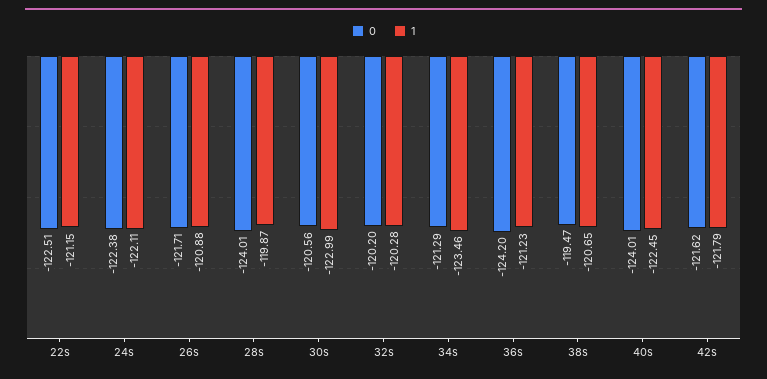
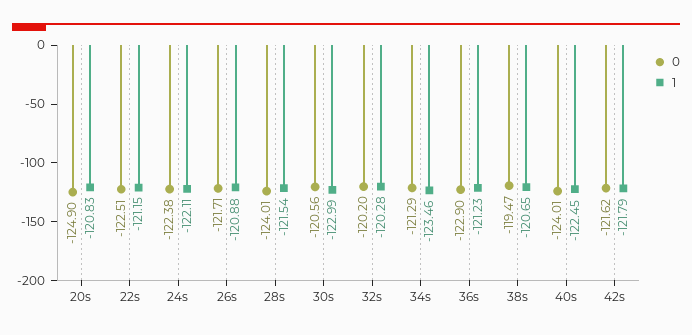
  {
    "0": {
      "22s": -122.51,
      "24s": -122.38,
      "26s": -121.71,
      "28s": -124.01,
      "30s": -120.56,
      "32s": -120.2,
      "34s": -121.29,
-     "36s": -124.2,
+     "36s": -122.9,
      "38s": -119.47,
      "40s": -124.01,
-     "42s": -121.62
+     "42s": -121.62,
+     "20s": -124.9
    },
    "1": {
      "22s": -121.15,
      "24s": -122.11,
      "26s": -120.88,
-     "28s": -119.87,
+     "28s": -121.54,
      "30s": -122.99,
      "32s": -120.28,
      "34s": -123.46,
      "36s": -121.23,
      "38s": -120.65,
      "40s": -122.45,
-     "42s": -121.79
+     "42s": -121.79,
+     "20s": -120.83
    }
  }

